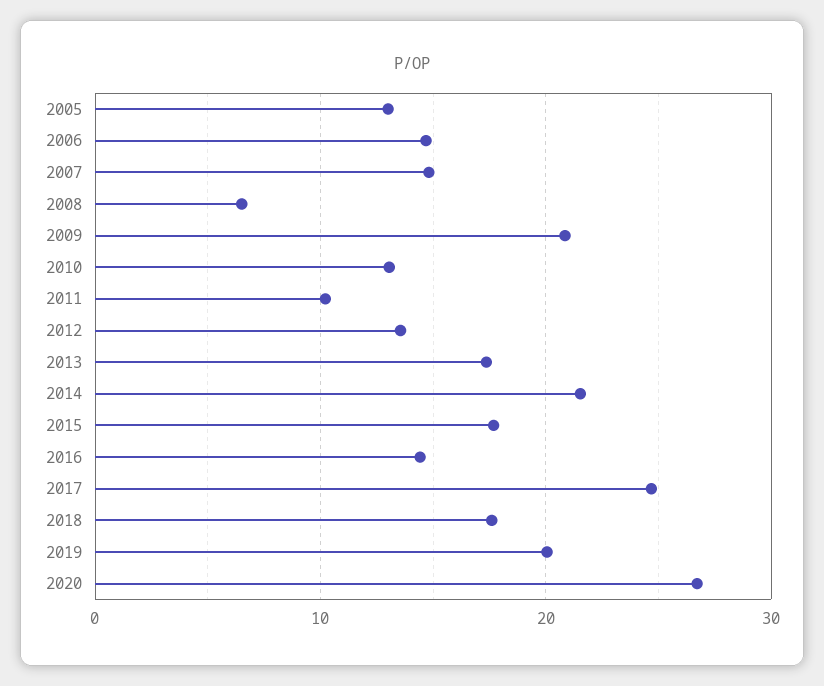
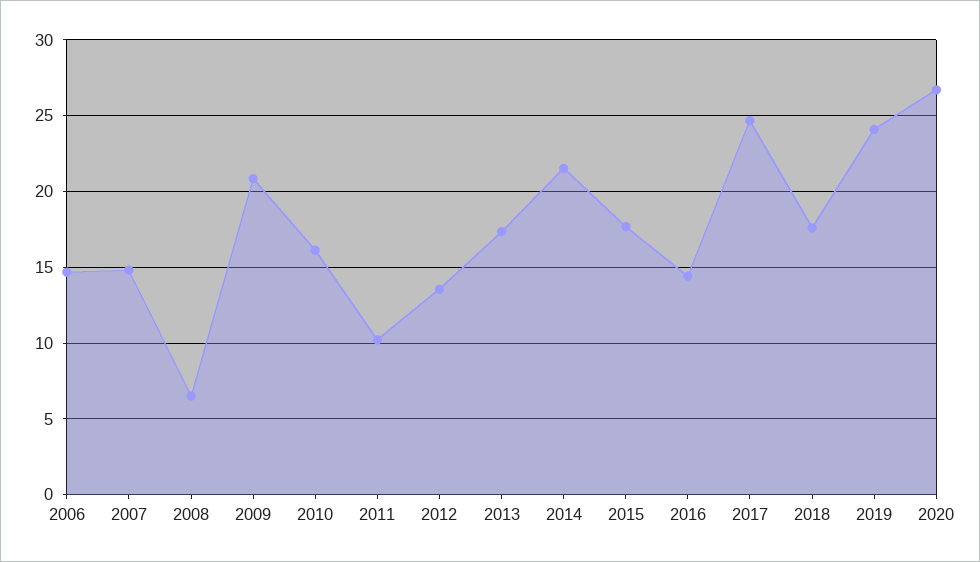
  {
-   "2005": 13,
    "2006": 14.5,
    "2007": 15,
    "2008": 6.5,
    "2009": 21,
-   "2010": 13,
+   "2010": 16,
    "2011": 10,
    "2012": 13.5,
    "2013": 17.5,
    "2014": 21.5,
    "2015": 17.5,
    "2016": 14.5,
    "2017": 24.5,
    "2018": 17.5,
-   "2019": 20,
+   "2019": 24,
    "2020": 26.5
  }

